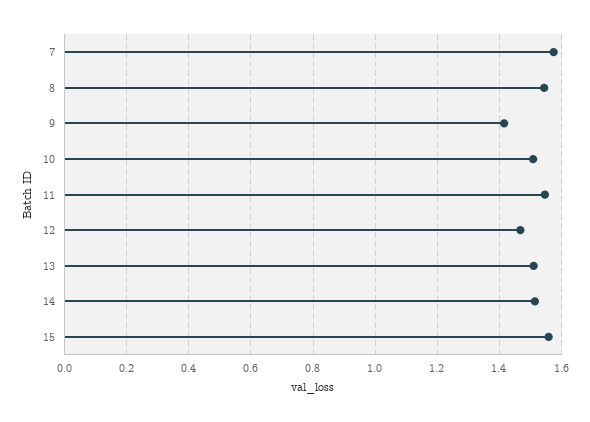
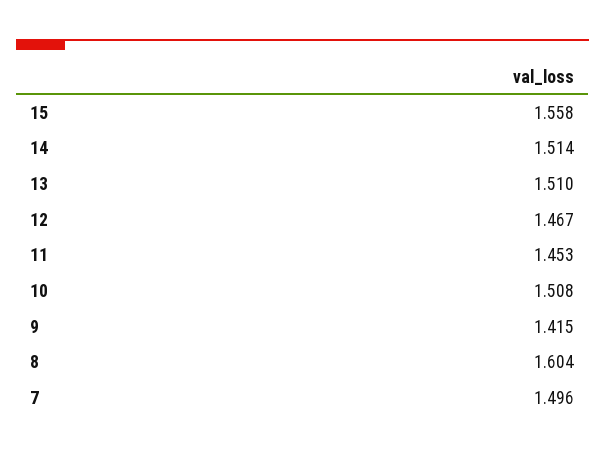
  {
-   "7": 1.58,
+   "7": 1.496,
-   "8": 1.54,
+   "8": 1.604,
    "9": 1.415,
    "10": 1.508,
-   "11": 1.54,
+   "11": 1.453,
    "12": 1.467,
    "13": 1.51,
    "14": 1.514,
    "15": 1.558
  }

